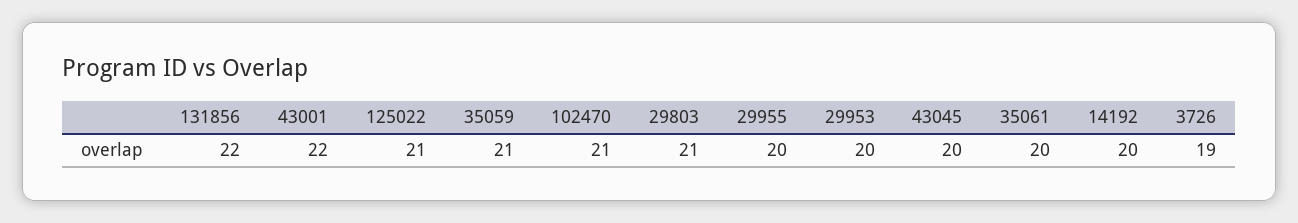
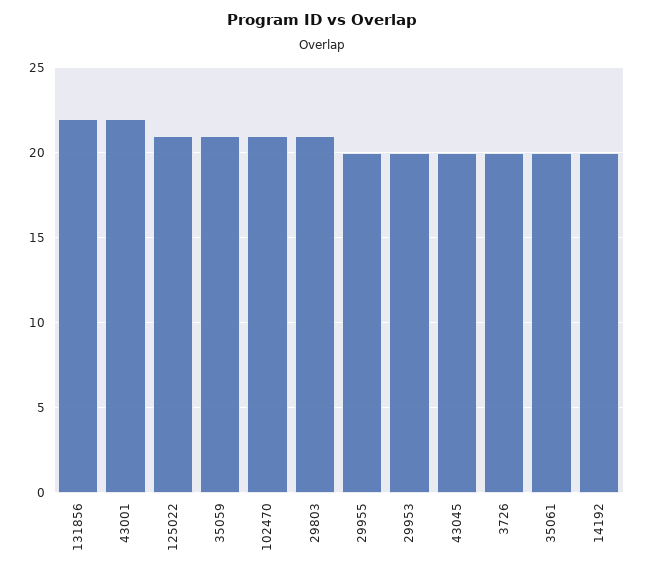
  {
    "131856": 22,
    "43001": 22,
    "125022": 21,
    "35059": 21,
    "102470": 21,
    "29803": 21,
    "29955": 20,
    "29953": 20,
    "43045": 20,
    "35061": 20,
    "14192": 20,
-   "3726": 19
+   "3726": 20
  }

